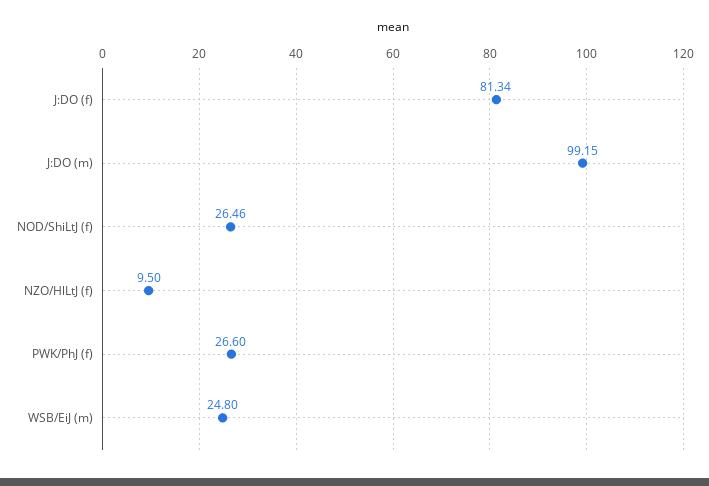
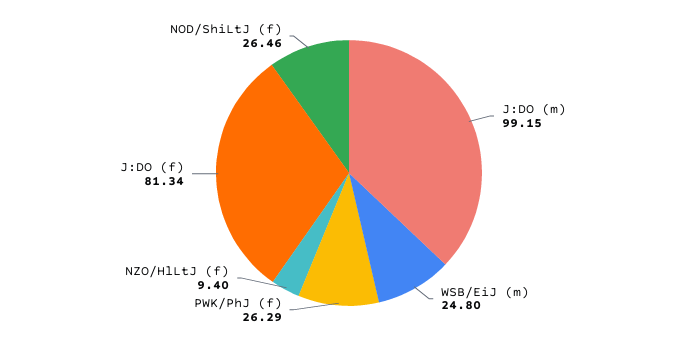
  {
    "J:DO (f)": 81.34,
    "J:DO (m)": 99.15,
    "NOD/ShiLtJ (f)": 26.46,
-   "NZO/HlLtJ (f)": 9.5,
+   "NZO/HlLtJ (f)": 9.4,
-   "PWK/PhJ (f)": 26.6,
+   "PWK/PhJ (f)": 26.29,
    "WSB/EiJ (m)": 24.8
  }

